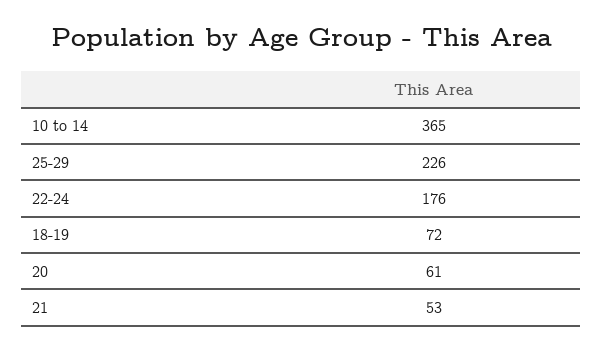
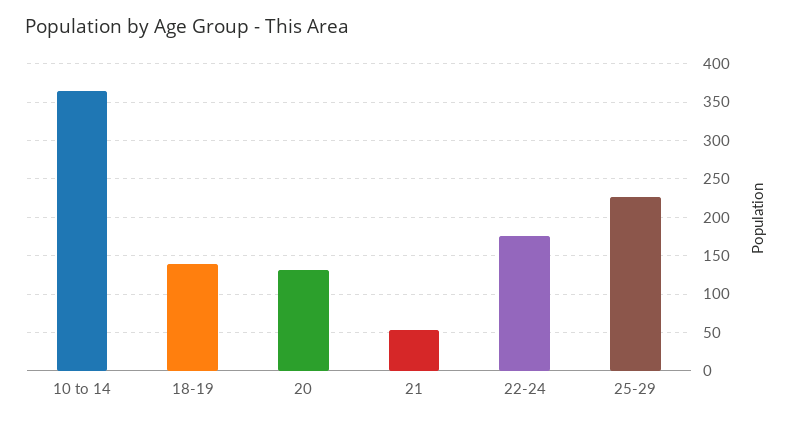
  {
    "10 to 14": 365,
    "25-29": 226,
    "22-24": 176,
-   "18-19": 72,
+   "18-19": 140,
-   "20": 61,
+   "20": 130,
    "21": 53
  }

